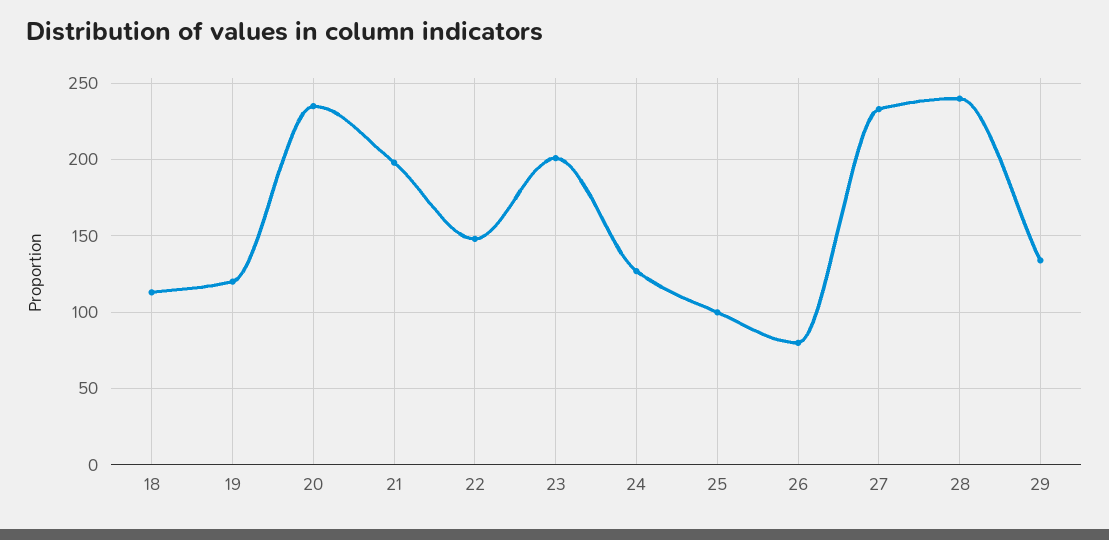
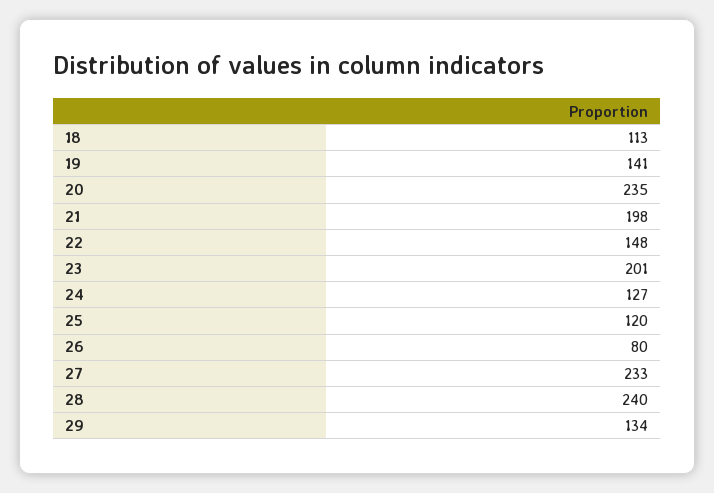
  {
    "18": 113,
-   "19": 120,
+   "19": 141,
    "20": 235,
    "21": 198,
    "22": 148,
    "23": 201,
    "24": 127,
-   "25": 100,
+   "25": 120,
    "26": 80,
    "27": 233,
    "28": 240,
    "29": 134
  }

